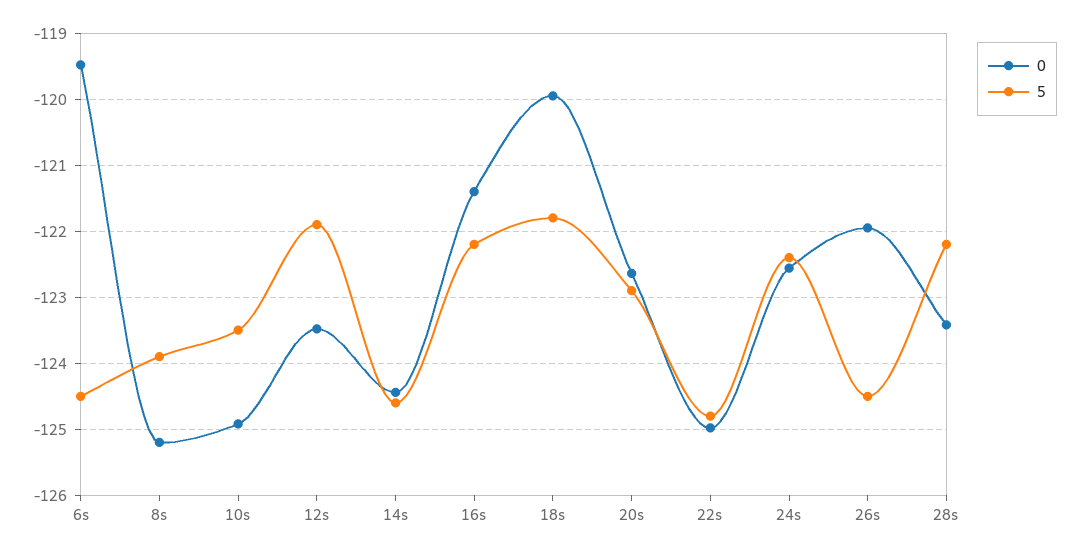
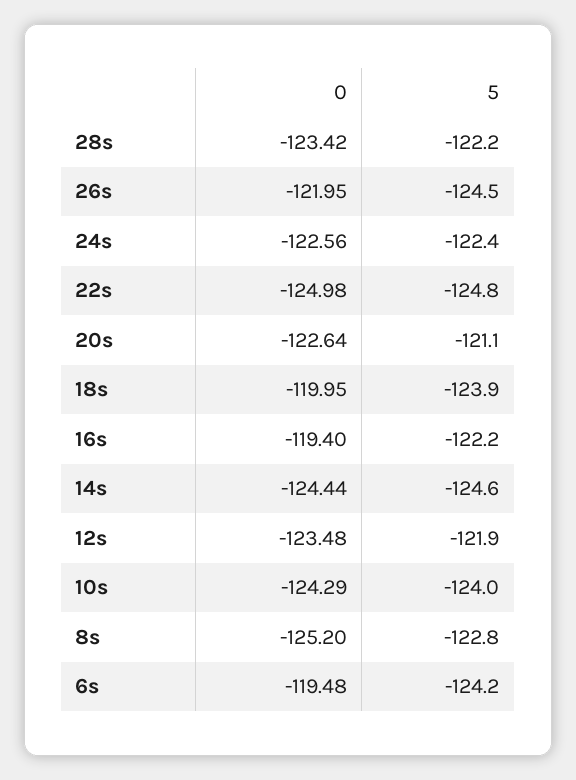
  {
    "0": {
      "6s": -119.48,
      "8s": -125.2,
-     "10s": -124.9,
+     "10s": -124.29,
      "12s": -123.48,
      "14s": -124.44,
-     "16s": -121.4,
+     "16s": -119.4,
      "18s": -119.95,
      "20s": -122.64,
      "22s": -124.98,
      "24s": -122.56,
      "26s": -121.95,
      "28s": -123.42
    },
    "5": {
-     "6s": -124.5,
+     "6s": -124.2,
-     "8s": -123.9,
+     "8s": -122.8,
-     "10s": -123.5,
+     "10s": -124,
      "12s": -121.9,
      "14s": -124.6,
      "16s": -122.2,
-     "18s": -121.8,
+     "18s": -123.9,
-     "20s": -122.9,
+     "20s": -121.1,
      "22s": -124.8,
      "24s": -122.4,
      "26s": -124.5,
      "28s": -122.2
    }
  }

